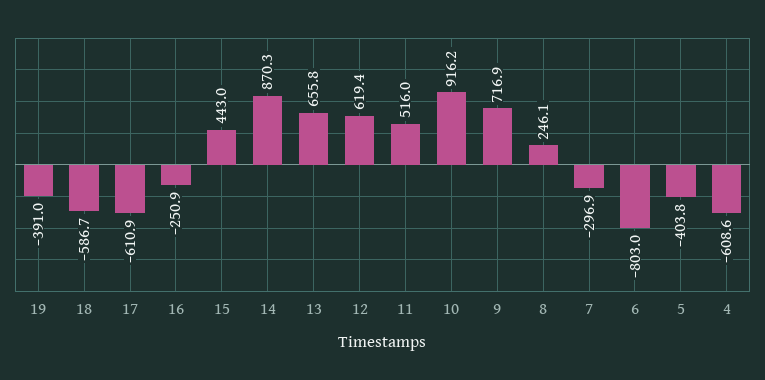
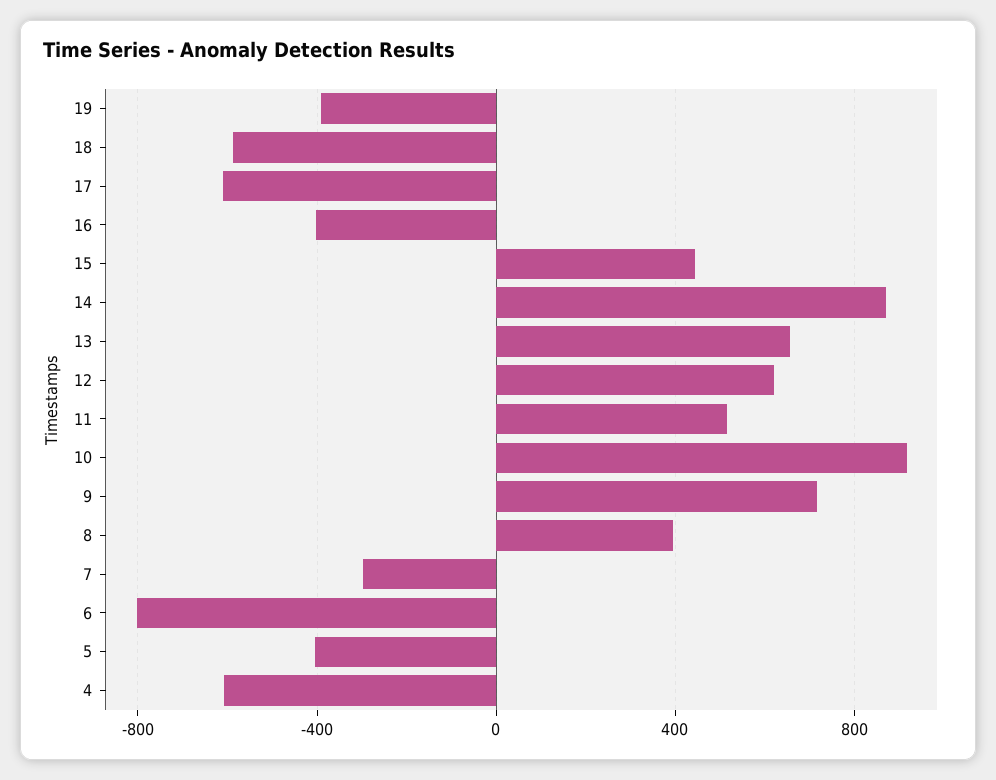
  {
    "19": -391,
    "18": -586.7,
    "17": -610.9,
-   "16": -250.9,
+   "16": -400,
    "15": 443,
    "14": 870.3,
    "13": 655.8,
    "12": 619.4,
    "11": 516,
    "10": 916.2,
    "9": 716.9,
-   "8": 246.1,
+   "8": 400,
    "7": -296.9,
    "6": -803,
    "5": -403.8,
    "4": -608.6
  }

